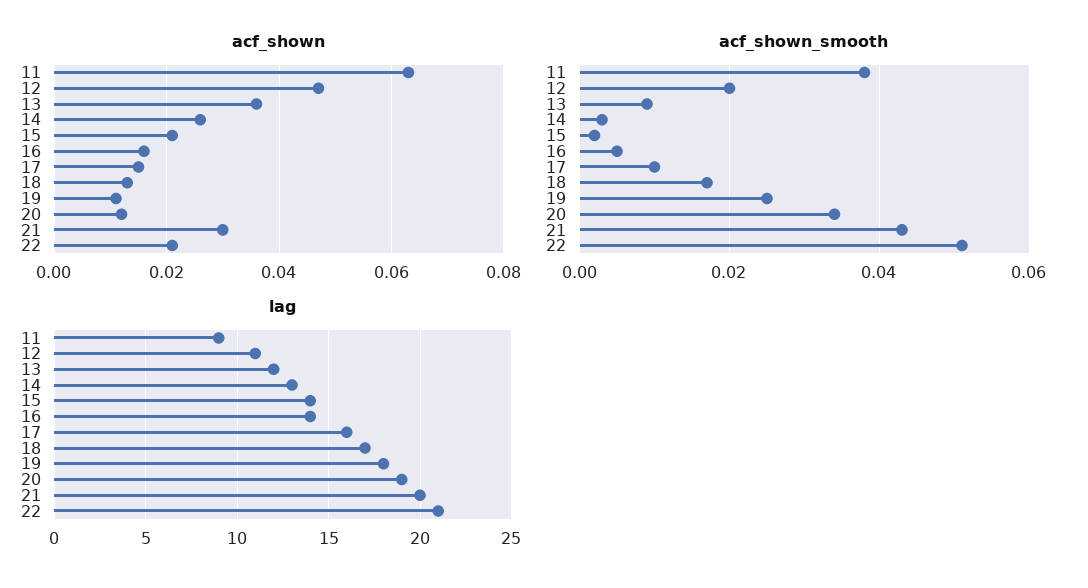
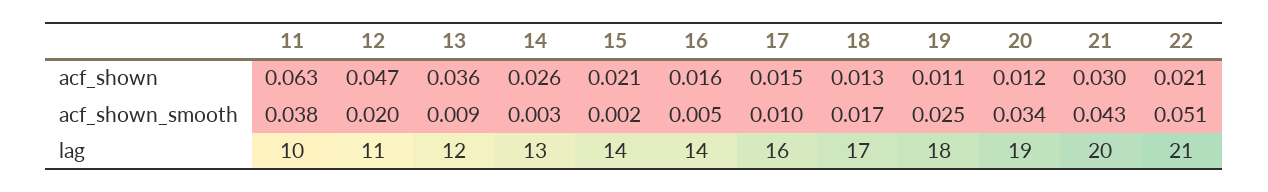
  {
    "acf_shown": {
      "11": 0.063,
      "12": 0.047,
      "13": 0.036,
      "14": 0.026,
      "15": 0.021,
      "16": 0.016,
      "17": 0.015,
      "18": 0.013,
      "19": 0.011,
      "20": 0.012,
      "21": 0.03,
      "22": 0.021
    },
    "acf_shown_smooth": {
      "11": 0.038,
      "12": 0.02,
      "13": 0.009,
      "14": 0.003,
      "15": 0.002,
      "16": 0.005,
      "17": 0.01,
      "18": 0.017,
      "19": 0.025,
      "20": 0.034,
      "21": 0.043,
      "22": 0.051
    },
    "lag": {
-     "11": 9,
+     "11": 10,
      "12": 11,
      "13": 12,
      "14": 13,
      "15": 14,
      "16": 14,
      "17": 16,
      "18": 17,
      "19": 18,
      "20": 19,
      "21": 20,
      "22": 21
    }
  }

